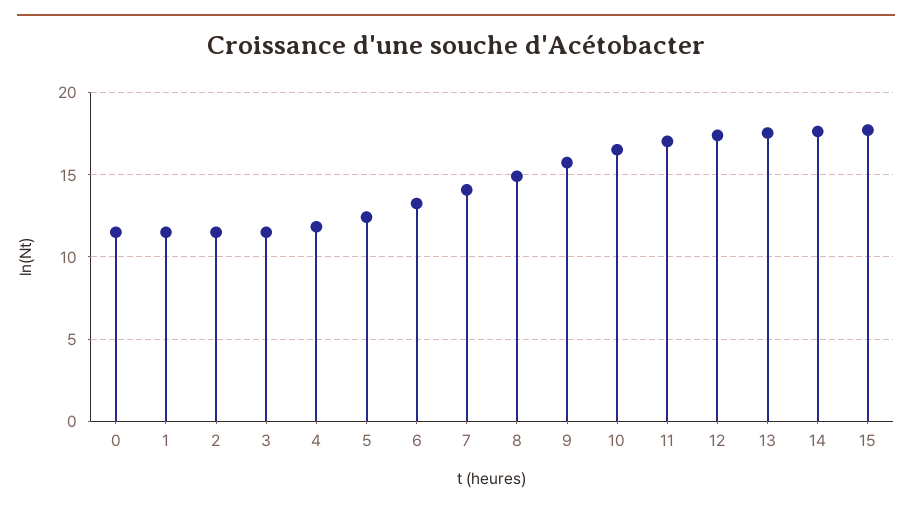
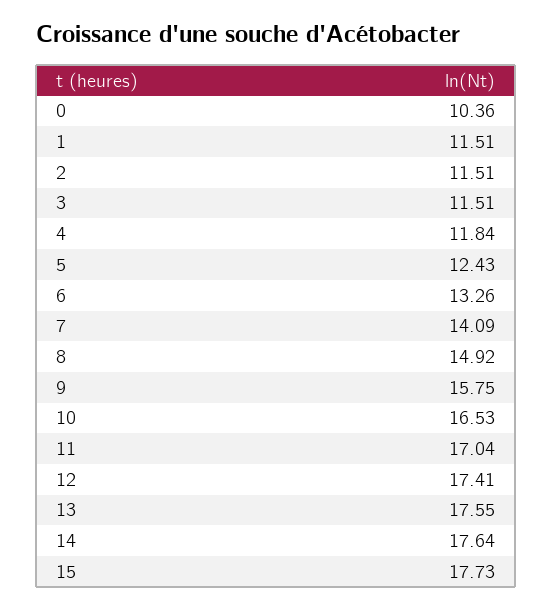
  {
-   "0": 11.5,
+   "0": 10.36,
    "1": 11.51,
    "2": 11.51,
    "3": 11.51,
    "4": 11.84,
    "5": 12.43,
    "6": 13.26,
    "7": 14.09,
    "8": 14.92,
    "9": 15.75,
    "10": 16.53,
    "11": 17.04,
    "12": 17.41,
    "13": 17.55,
    "14": 17.64,
    "15": 17.73
  }

